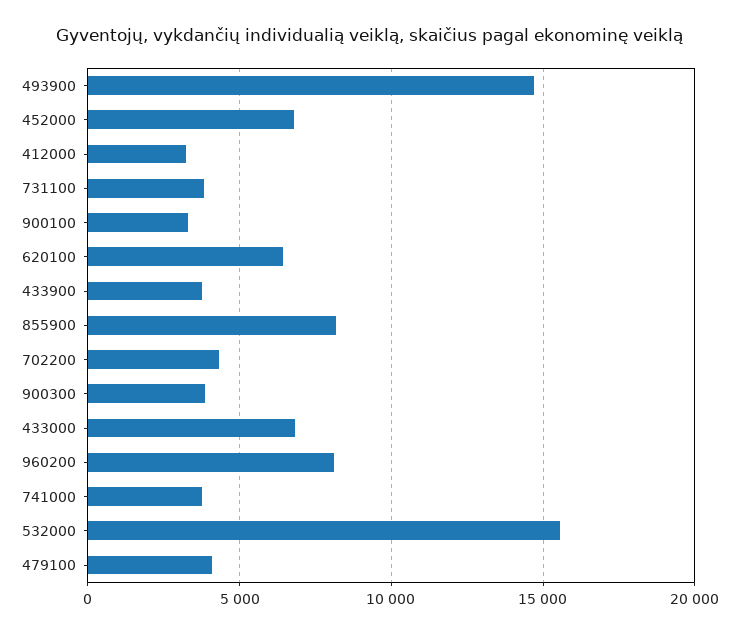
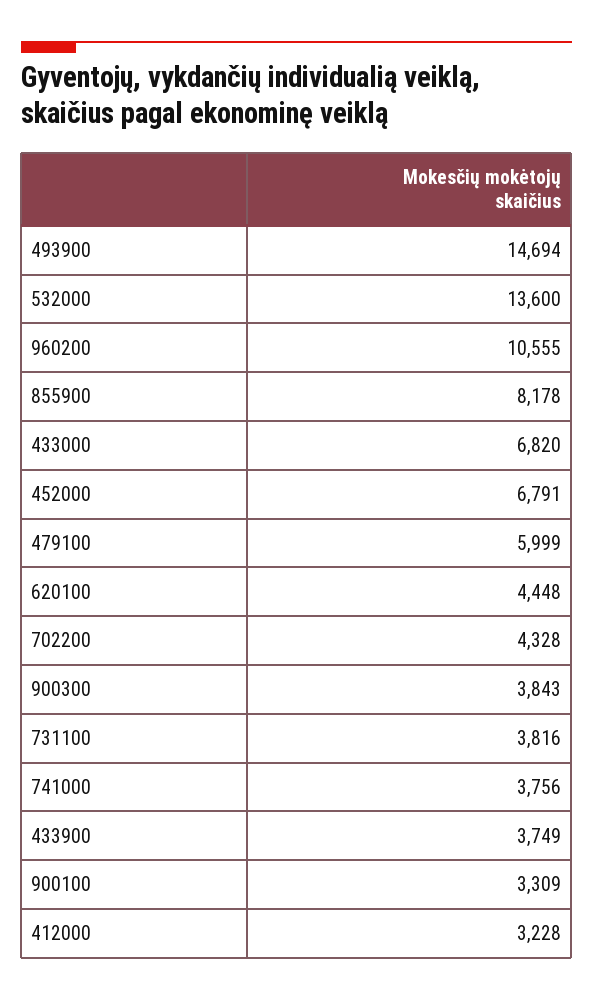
  {
    "493900": 14694,
    "452000": 6791,
    "412000": 3228,
    "731100": 3816,
    "900100": 3309,
-   "620100": 6500,
+   "620100": 4448,
    "433900": 3749,
    "855900": 8178,
    "702200": 4328,
    "900300": 3843,
    "433000": 6820,
-   "960200": 8000,
+   "960200": 10555,
    "741000": 3756,
-   "532000": 15500,
+   "532000": 13600,
-   "479100": 4000
+   "479100": 5999
  }

